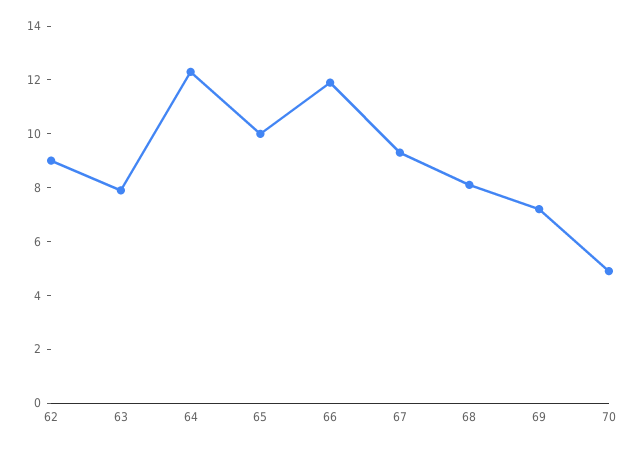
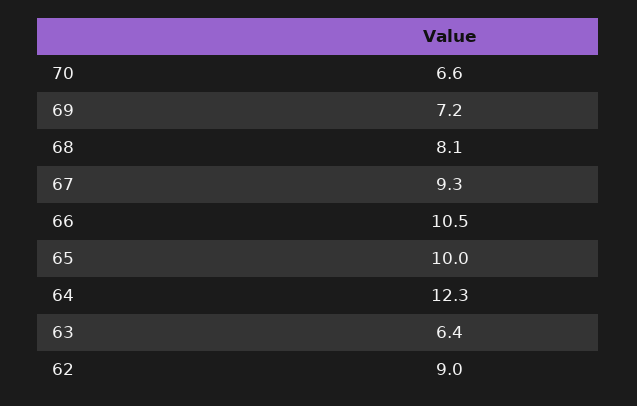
  {
    "62": 9,
-   "63": 8,
+   "63": 6.4,
    "64": 12.3,
    "65": 10,
-   "66": 12,
+   "66": 10.5,
    "67": 9.3,
    "68": 8.1,
    "69": 7.2,
-   "70": 5
+   "70": 6.6
  }

